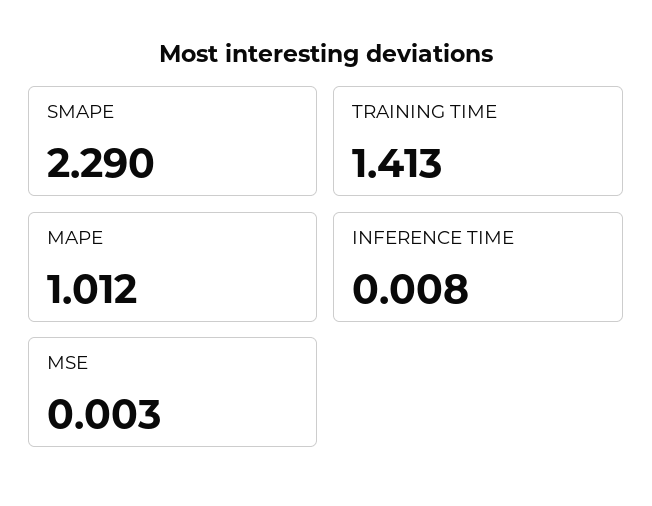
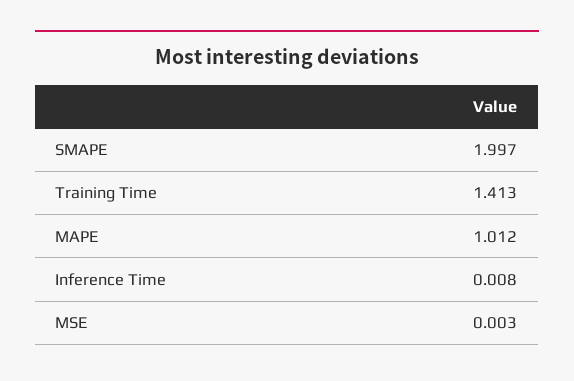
  {
-   "SMAPE": 2.29,
+   "SMAPE": 1.997,
    "TRAINING TIME": 1.413,
    "MAPE": 1.012,
    "INFERENCE TIME": 0.008,
    "MSE": 0.003
  }

